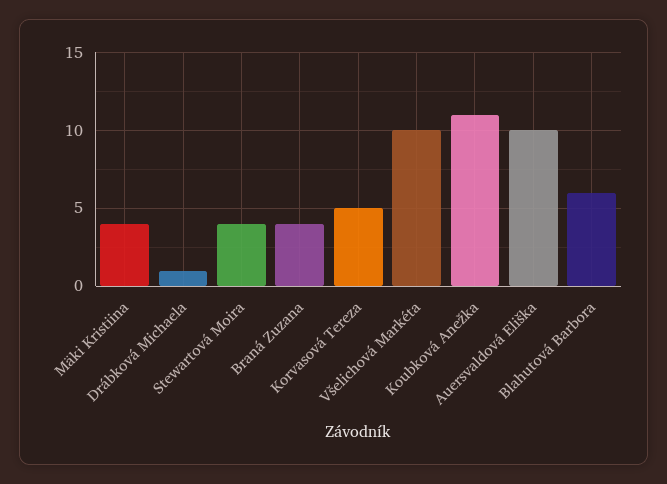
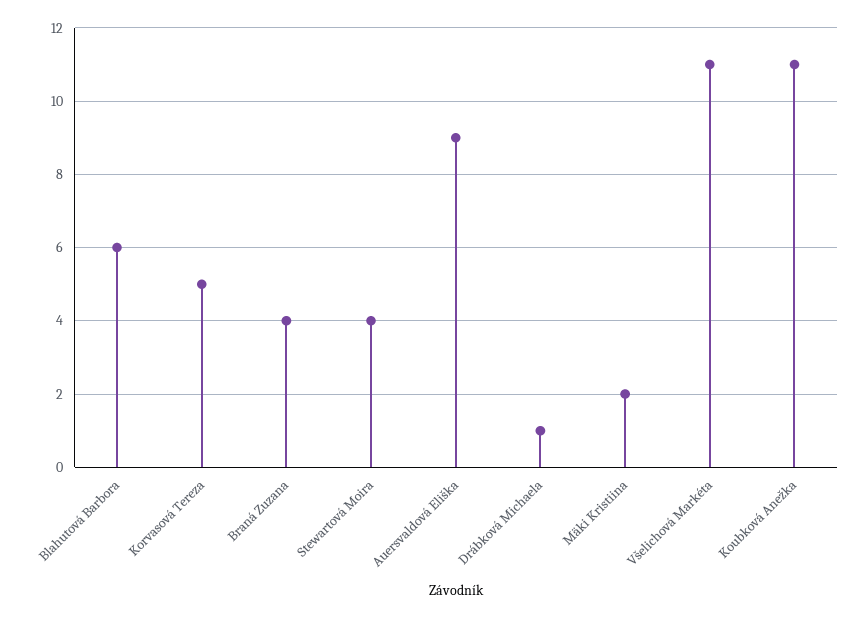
  {
-   "Mäki Kristiina": 4,
+   "Mäki Kristiina": 2,
    "Drábková Michaela": 1,
    "Stewartová Moira": 4,
    "Braná Zuzana": 4,
    "Korvasová Tereza": 5,
-   "Všelichová Markéta": 10,
+   "Všelichová Markéta": 11,
    "Koubková Anežka": 11,
-   "Auersvaldová Eliška": 10,
+   "Auersvaldová Eliška": 9,
    "Blahutová Barbora": 6
  }

